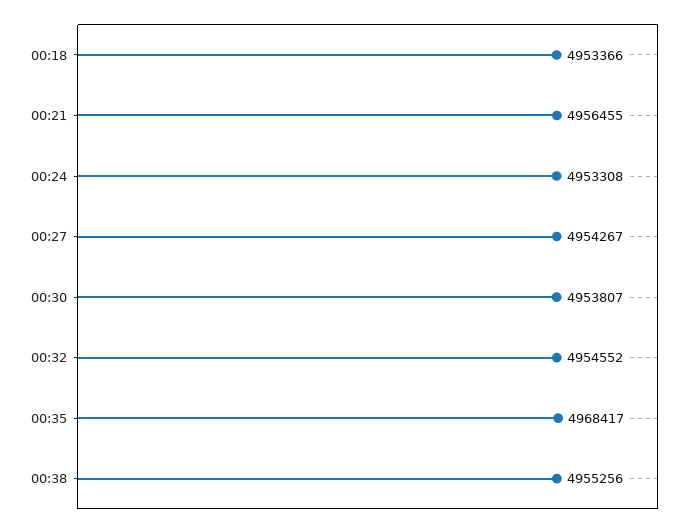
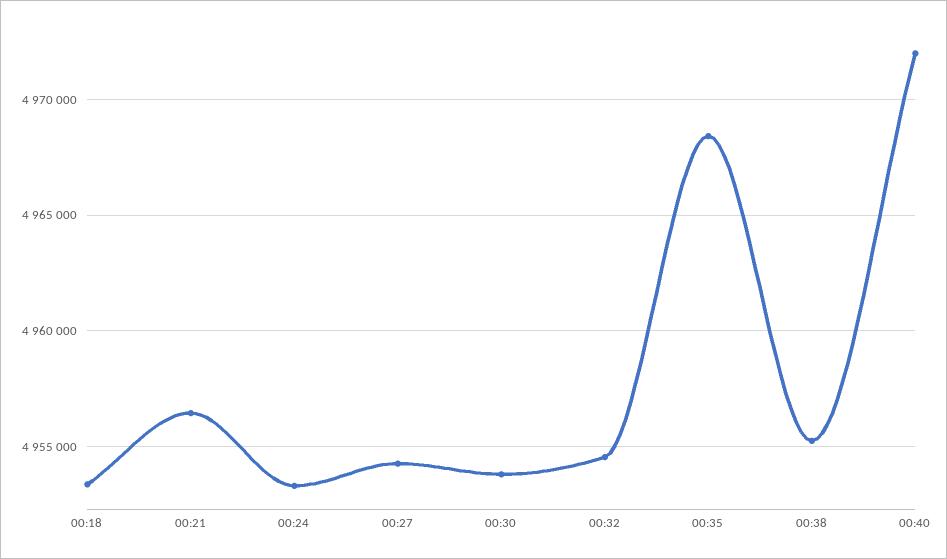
  {
    "00:18": 4953366,
    "00:21": 4956455,
    "00:24": 4953308,
    "00:27": 4954267,
    "00:30": 4953807,
    "00:32": 4954552,
    "00:35": 4968417,
-   "00:38": 4955256
+   "00:38": 4955256,
+   "00:40": 4972000
  }

